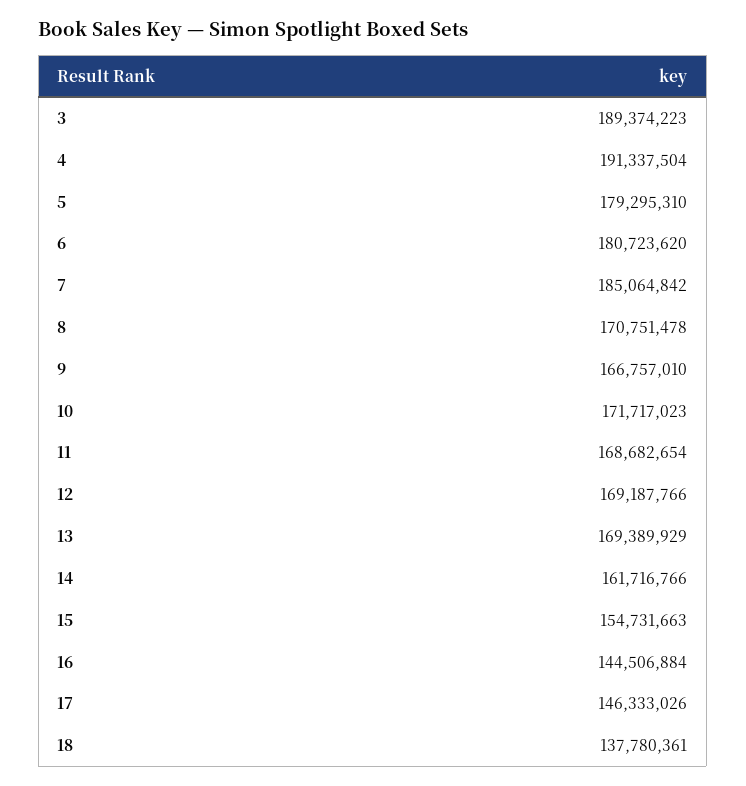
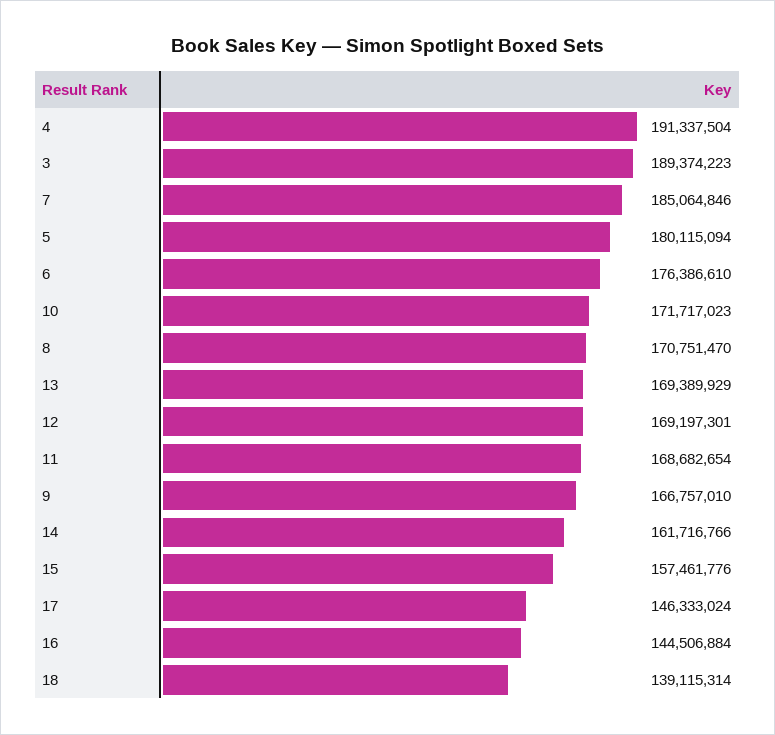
  {
    "3": 189374223,
    "4": 191337504,
-   "5": 179295310,
+   "5": 180115094,
-   "6": 180723620,
+   "6": 176386610,
-   "7": 185064842,
+   "7": 185064846,
-   "8": 170751478,
+   "8": 170751470,
    "9": 166757010,
    "10": 171717023,
    "11": 168682654,
-   "12": 169187766,
+   "12": 169197301,
    "13": 169389929,
    "14": 161716766,
-   "15": 154731663,
+   "15": 157461776,
    "16": 144506884,
-   "17": 146333026,
+   "17": 146333024,
-   "18": 137780361
+   "18": 139115314
  }

